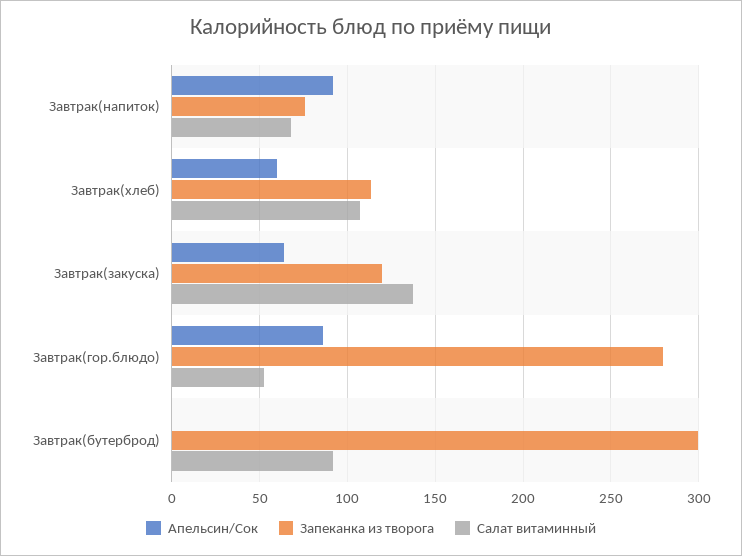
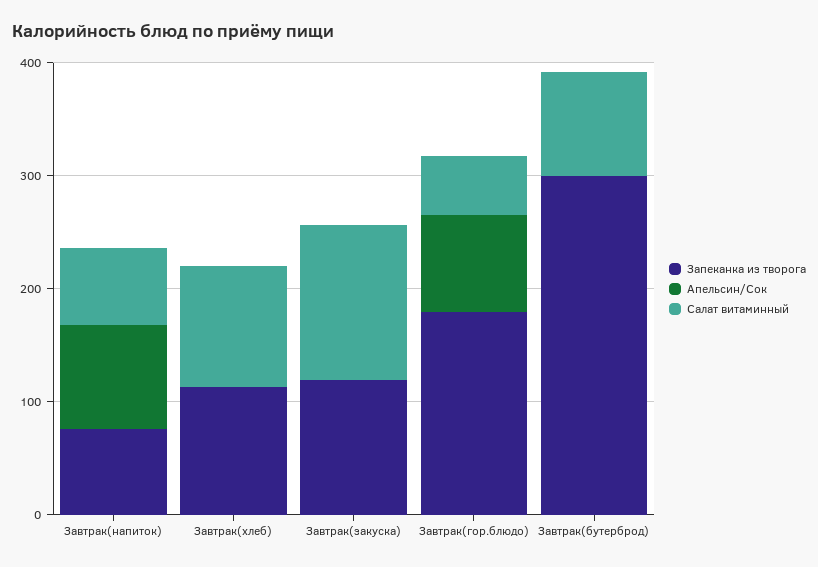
  {
    "Апельсин/Сок": {
      "Завтрак(напиток)": 90,
-     "Завтрак(хлеб)": 60,
+     "Завтрак(хлеб)": 0,
-     "Завтрак(закуска)": 65,
+     "Завтрак(закуска)": 0,
      "Завтрак(гор.блюдо)": 85,
      "Завтрак(бутерброд)": 0
    },
    "Запеканка из творога": {
      "Завтрак(напиток)": 75,
      "Завтрак(хлеб)": 115,
      "Завтрак(закуска)": 120,
-     "Завтрак(гор.блюдо)": 280,
+     "Завтрак(гор.блюдо)": 180,
      "Завтрак(бутерброд)": 300
    },
    "Салат витаминный": {
      "Завтрак(напиток)": 70,
      "Завтрак(хлеб)": 105,
      "Завтрак(закуска)": 135,
      "Завтрак(гор.блюдо)": 50,
      "Завтрак(бутерброд)": 90
    }
  }

